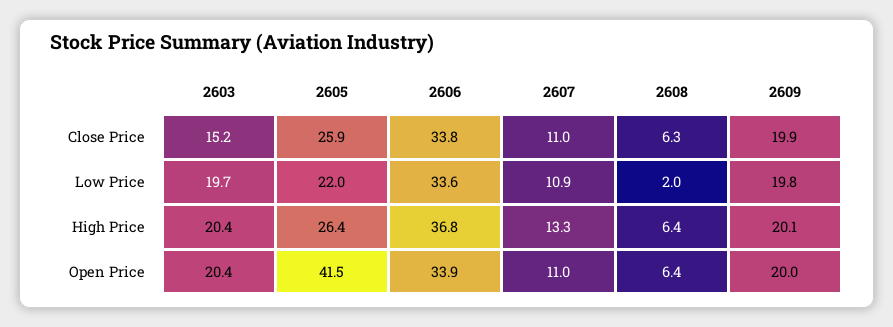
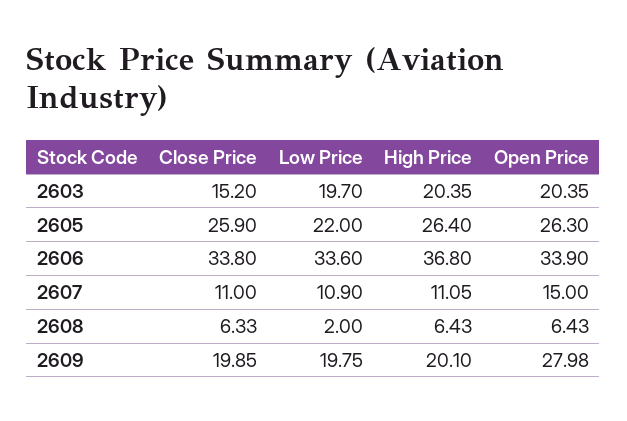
  {
    "2603": {
      "Close Price": 15.2,
      "Low Price": 19.7,
      "High Price": 20.35,
      "Open Price": 20.35
    },
    "2605": {
      "Close Price": 25.9,
      "Low Price": 22,
      "High Price": 26.4,
-     "Open Price": 41.5
+     "Open Price": 26.3
    },
    "2606": {
      "Close Price": 33.8,
      "Low Price": 33.6,
      "High Price": 36.8,
      "Open Price": 33.9
    },
    "2607": {
      "Close Price": 11,
      "Low Price": 10.9,
-     "High Price": 13.3,
+     "High Price": 11.05,
-     "Open Price": 11
+     "Open Price": 15
    },
    "2608": {
      "Close Price": 6.33,
      "Low Price": 2,
      "High Price": 6.43,
      "Open Price": 6.43
    },
    "2609": {
      "Close Price": 19.85,
      "Low Price": 19.75,
      "High Price": 20.1,
-     "Open Price": 20
+     "Open Price": 27.98
    }
  }

